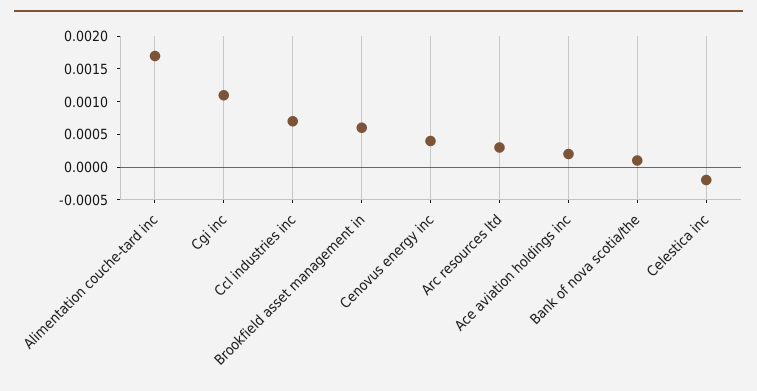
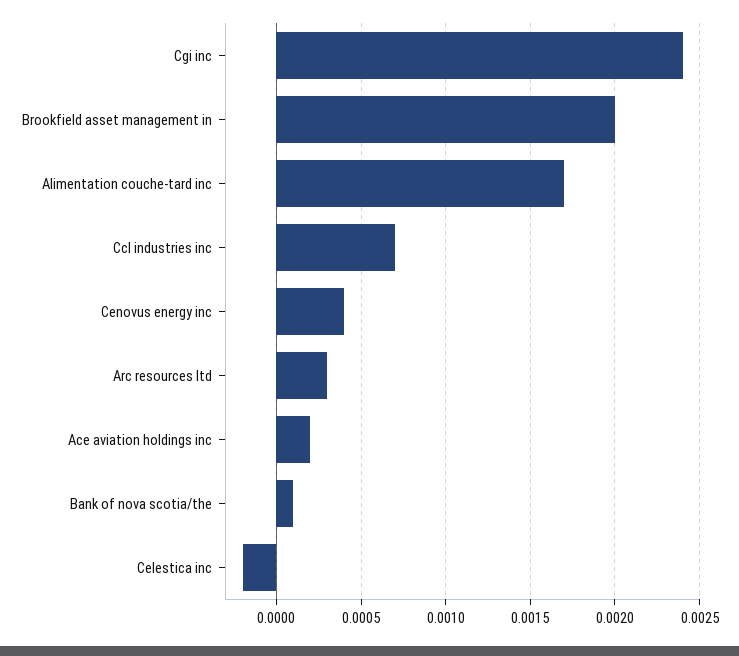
  {
    "Alimentation couche-tard inc": 0.0017,
-   "Cgi inc": 0.001,
+   "Cgi inc": 0.0024,
    "Ccl industries inc": 0.0007,
-   "Brookfield asset management in": 0.0005,
+   "Brookfield asset management in": 0.002,
    "Cenovus energy inc": 0.0004,
    "Arc resources ltd": 0.0003,
    "Ace aviation holdings inc": 0.0002,
    "Bank of nova scotia/the": 0.0001,
    "Celestica inc": -0.0002
  }

